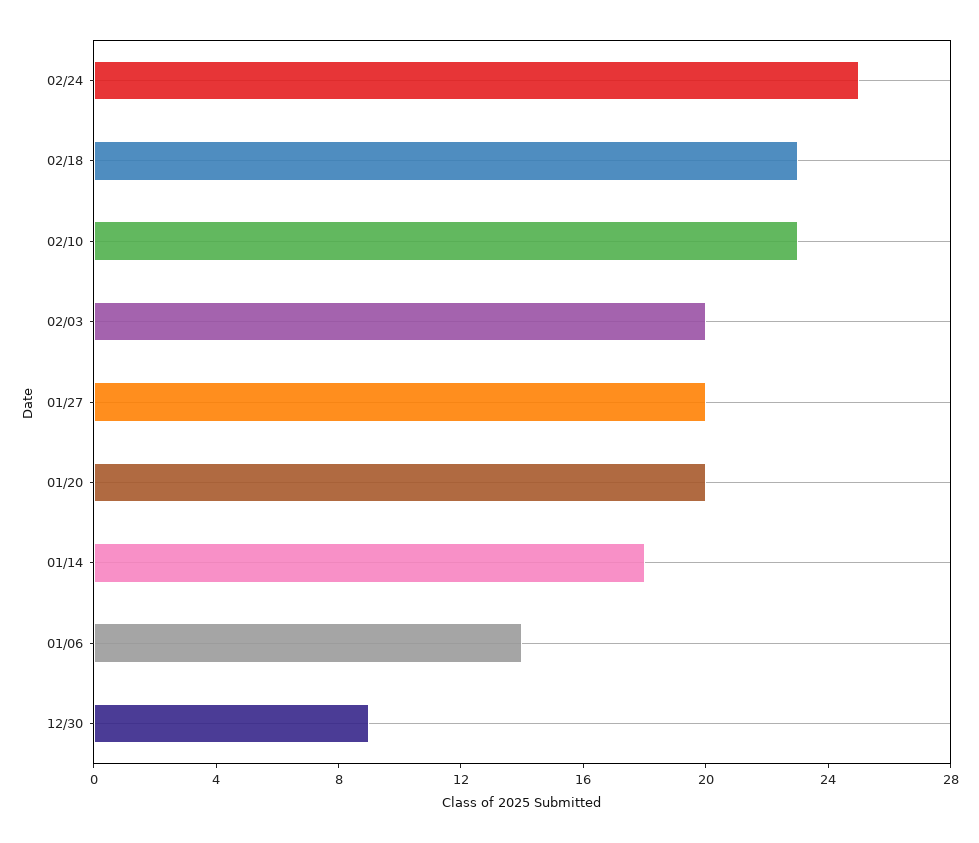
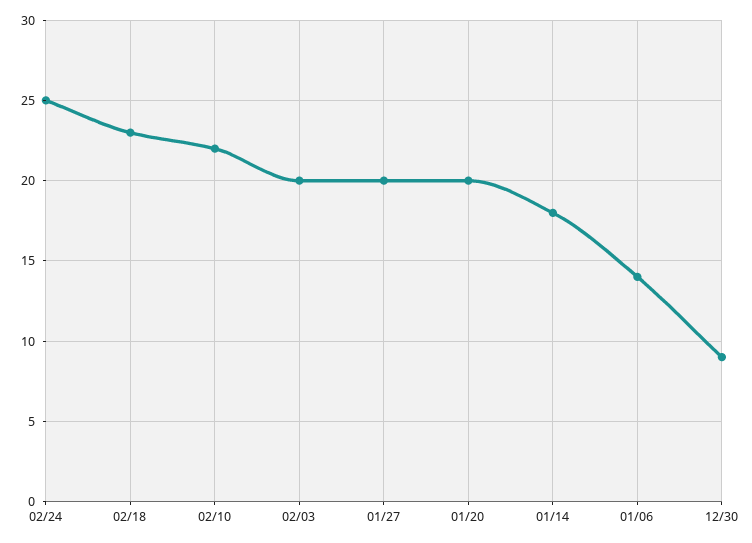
  {
    "02/24": 25,
    "02/18": 23,
-   "02/10": 23,
+   "02/10": 22,
    "02/03": 20,
    "01/27": 20,
    "01/20": 20,
    "01/14": 18,
    "01/06": 14,
    "12/30": 9
  }

